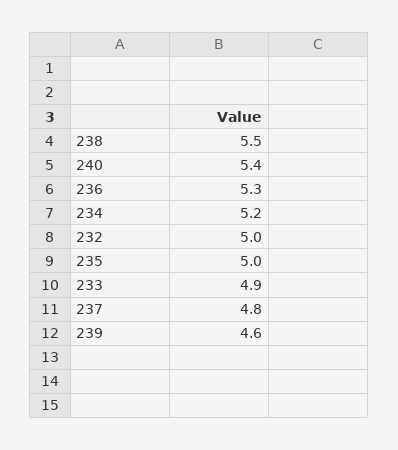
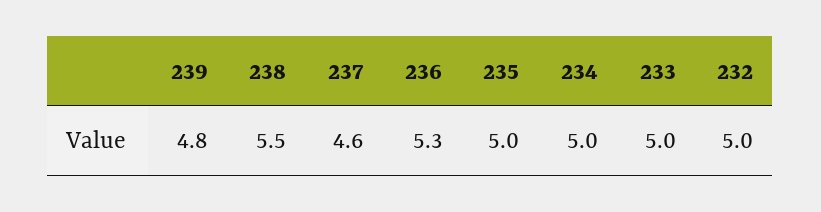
  {
    "238": 5.5,
-   "240": 5.4,
    "236": 5.3,
-   "234": 5.2,
+   "234": 5,
    "232": 5,
    "235": 5,
-   "233": 4.9,
+   "233": 5,
-   "237": 4.8,
+   "237": 4.6,
-   "239": 4.6
+   "239": 4.8
  }

